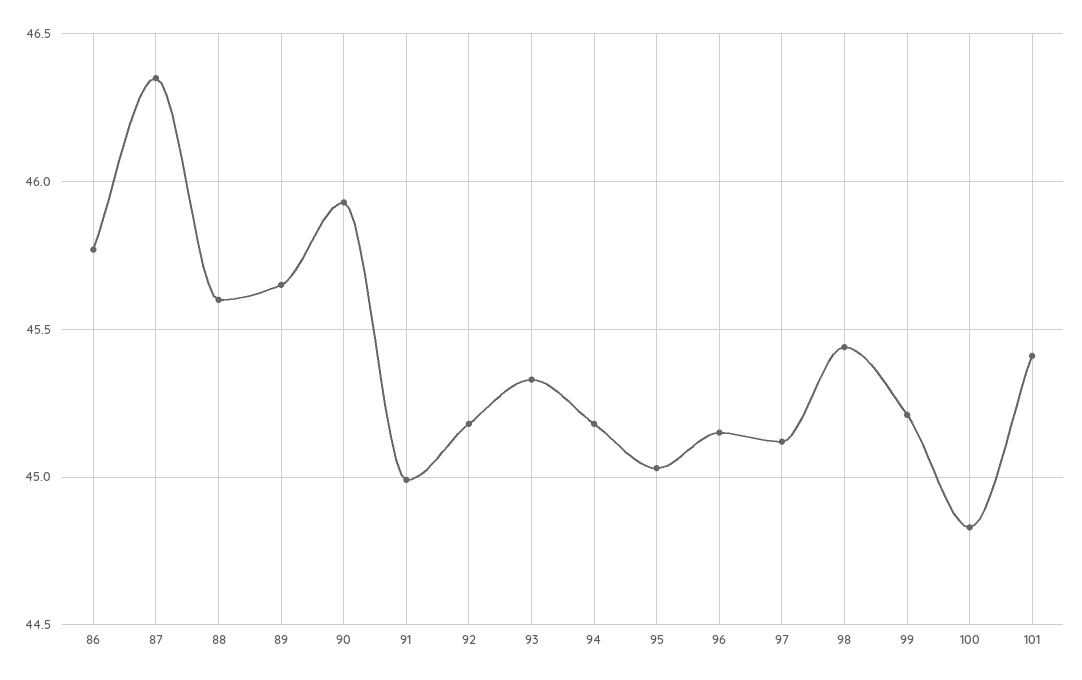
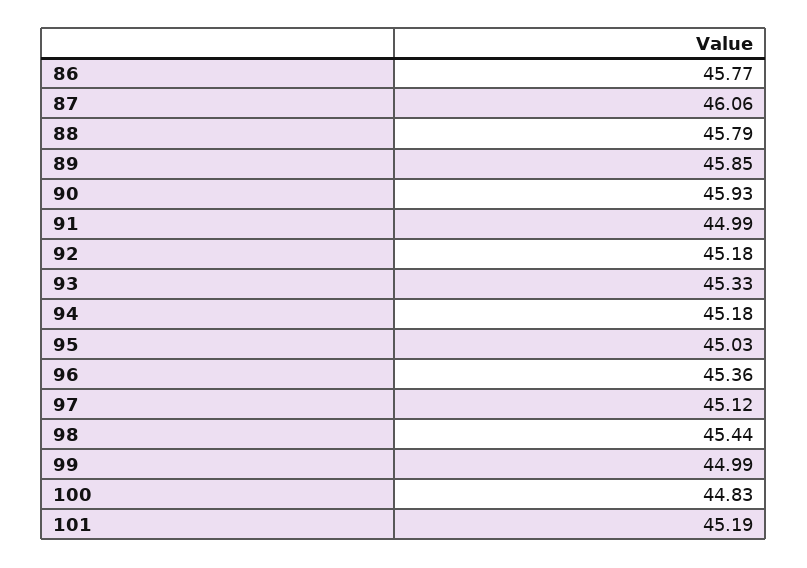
  {
    "86": 45.77,
-   "87": 46.35,
+   "87": 46.06,
-   "88": 45.6,
+   "88": 45.79,
-   "89": 45.65,
+   "89": 45.85,
    "90": 45.93,
    "91": 44.99,
    "92": 45.18,
    "93": 45.33,
    "94": 45.18,
    "95": 45.03,
-   "96": 45.15,
+   "96": 45.36,
    "97": 45.12,
    "98": 45.44,
-   "99": 45.2,
+   "99": 44.99,
    "100": 44.83,
-   "101": 45.4
+   "101": 45.19
  }

